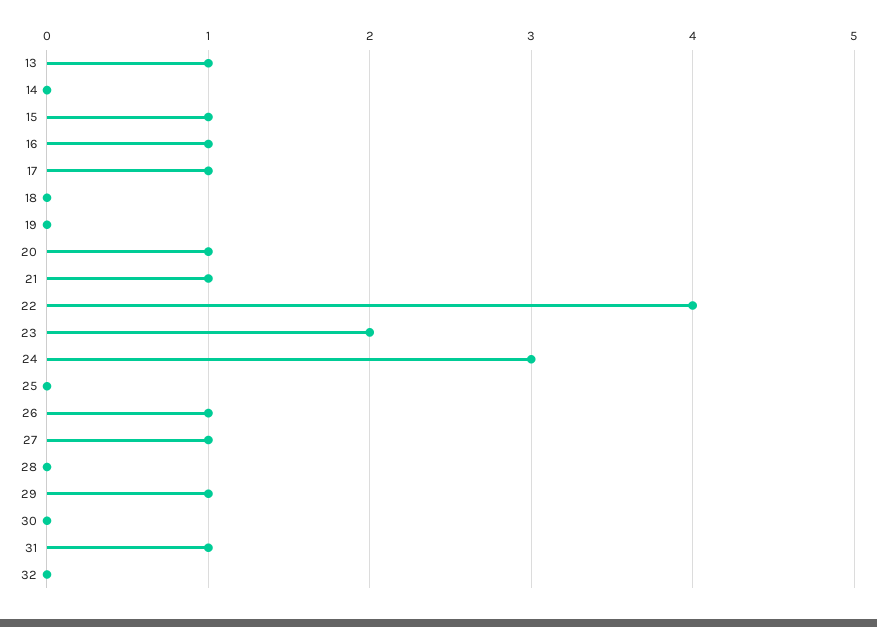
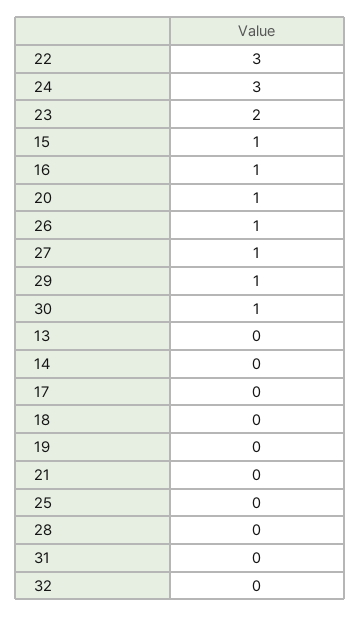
  {
-   "13": 1,
+   "13": 0,
    "14": 0,
    "15": 1,
    "16": 1,
-   "17": 1,
+   "17": 0,
    "18": 0,
    "19": 0,
    "20": 1,
-   "21": 1,
+   "21": 0,
-   "22": 4,
+   "22": 3,
    "23": 2,
    "24": 3,
    "25": 0,
    "26": 1,
    "27": 1,
    "28": 0,
    "29": 1,
-   "30": 0,
+   "30": 1,
-   "31": 1,
+   "31": 0,
    "32": 0
  }

